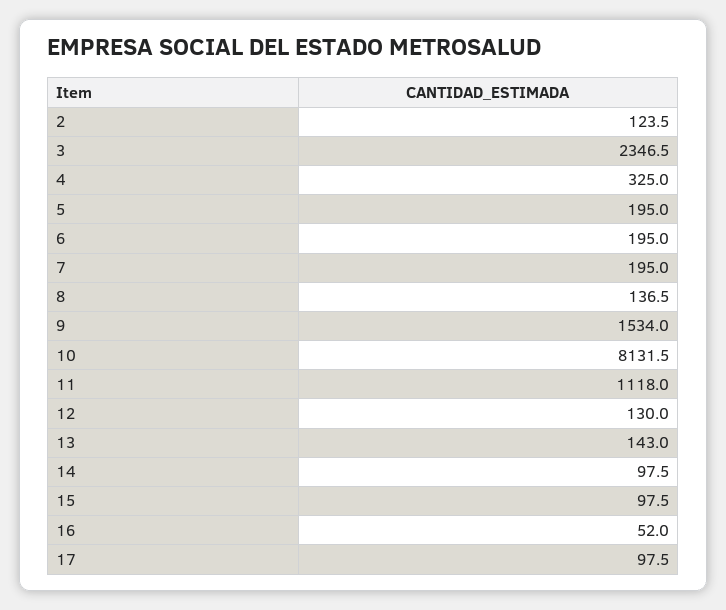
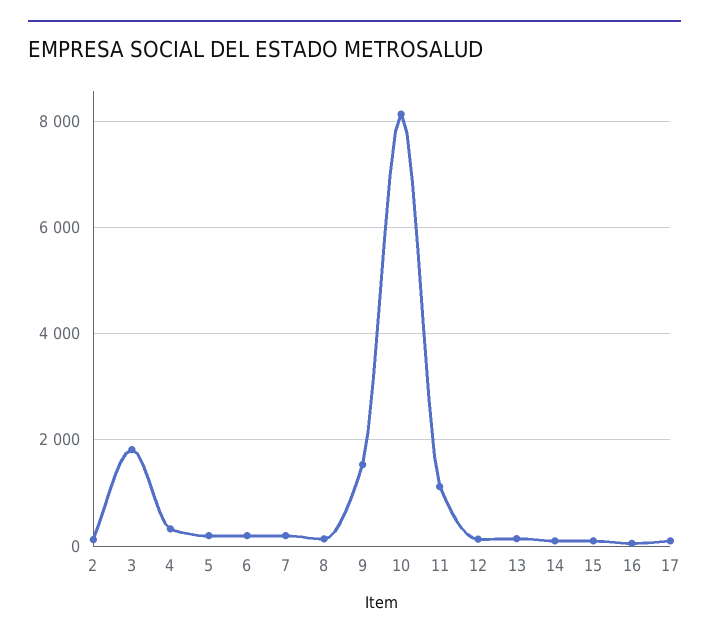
  {
    "2": 123.5,
-   "3": 2346.5,
+   "3": 1800,
    "4": 325,
    "5": 195,
    "6": 195,
    "7": 195,
    "8": 136.5,
    "9": 1534,
    "10": 8131.5,
    "11": 1118,
    "12": 130,
    "13": 143,
    "14": 97.5,
    "15": 97.5,
    "16": 52,
    "17": 97.5
  }

